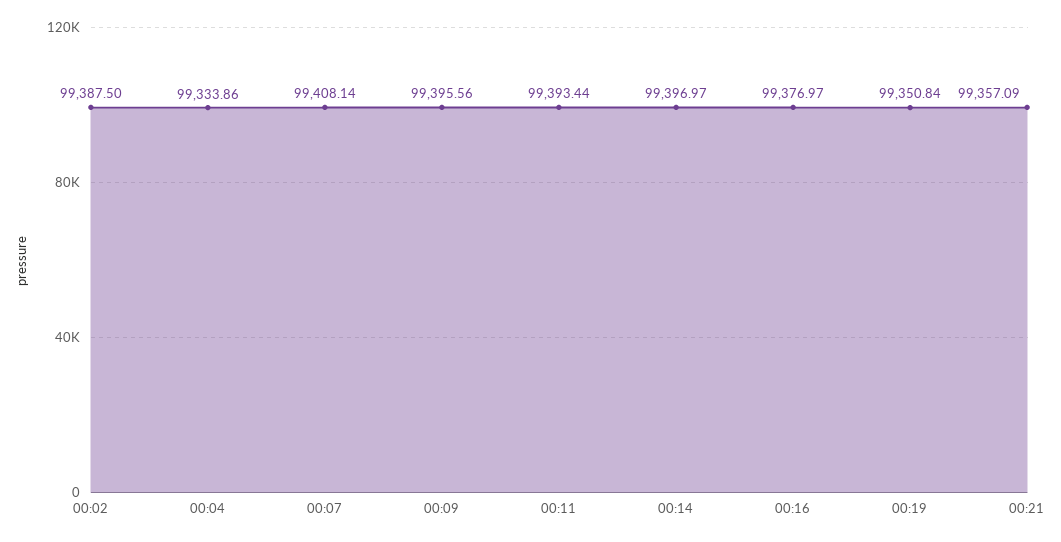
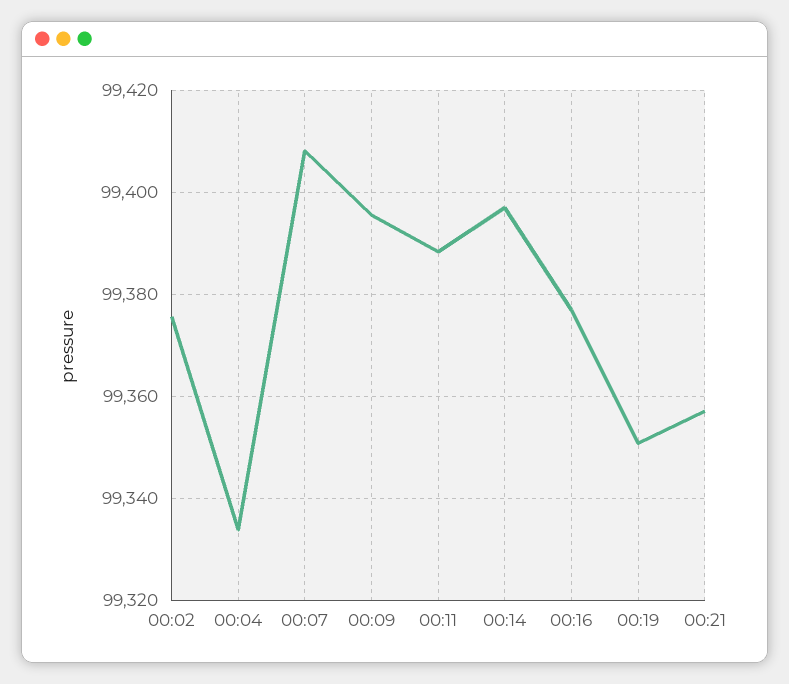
  {
-   "00:02": 99387.5,
+   "00:02": 99376,
    "00:04": 99333.86,
    "00:07": 99408.14,
    "00:09": 99395.56,
-   "00:11": 99393.44,
+   "00:11": 99388,
    "00:14": 99396.97,
    "00:16": 99376.97,
    "00:19": 99350.84,
    "00:21": 99357.09
  }

